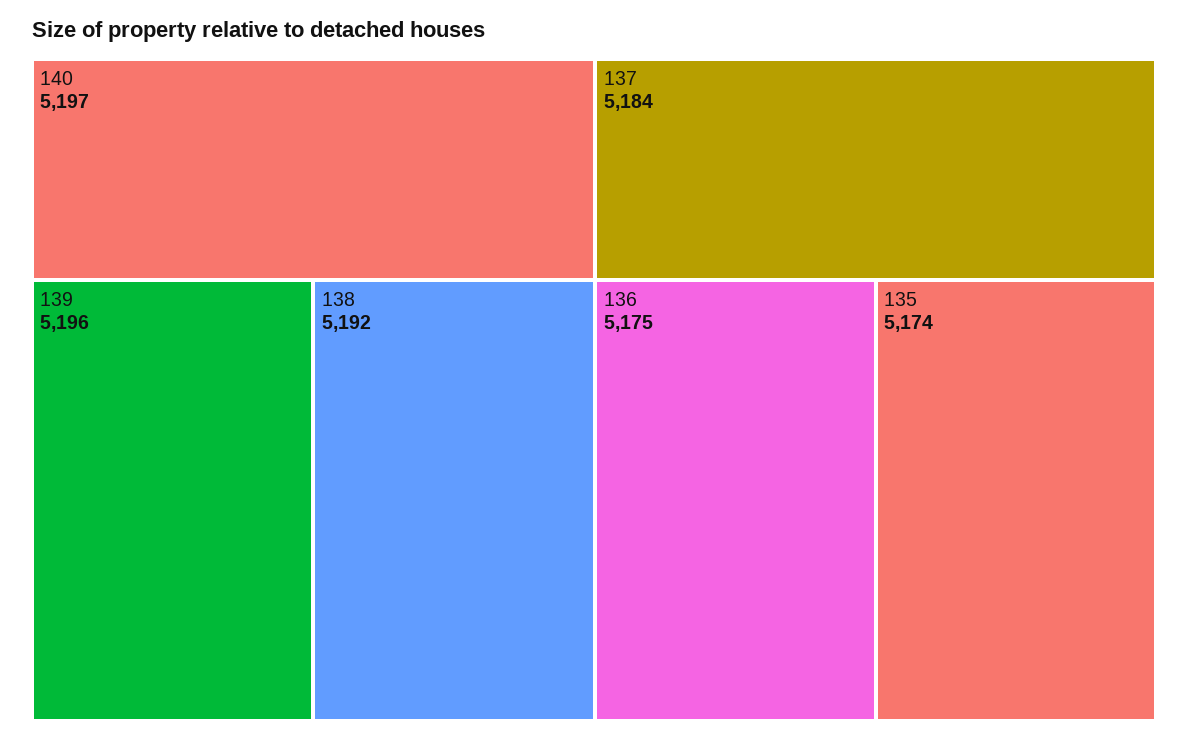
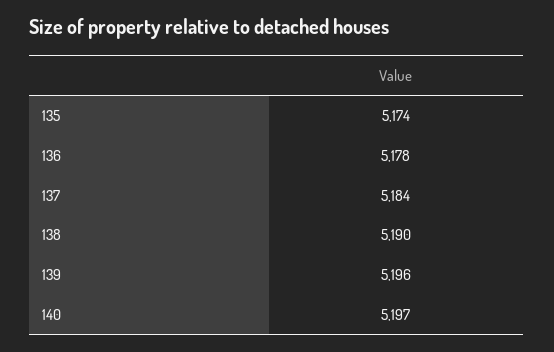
  {
    "140": 5197,
    "139": 5196,
-   "138": 5192,
+   "138": 5190,
    "137": 5184,
-   "136": 5175,
+   "136": 5178,
    "135": 5174
  }

